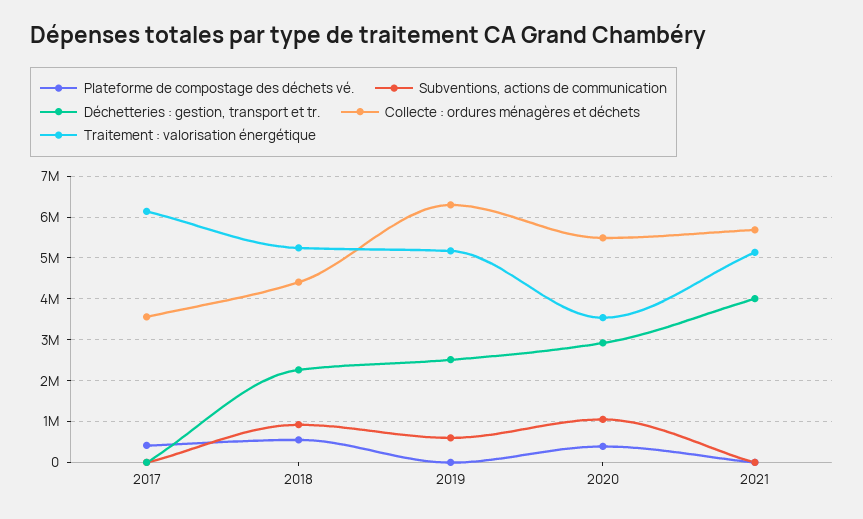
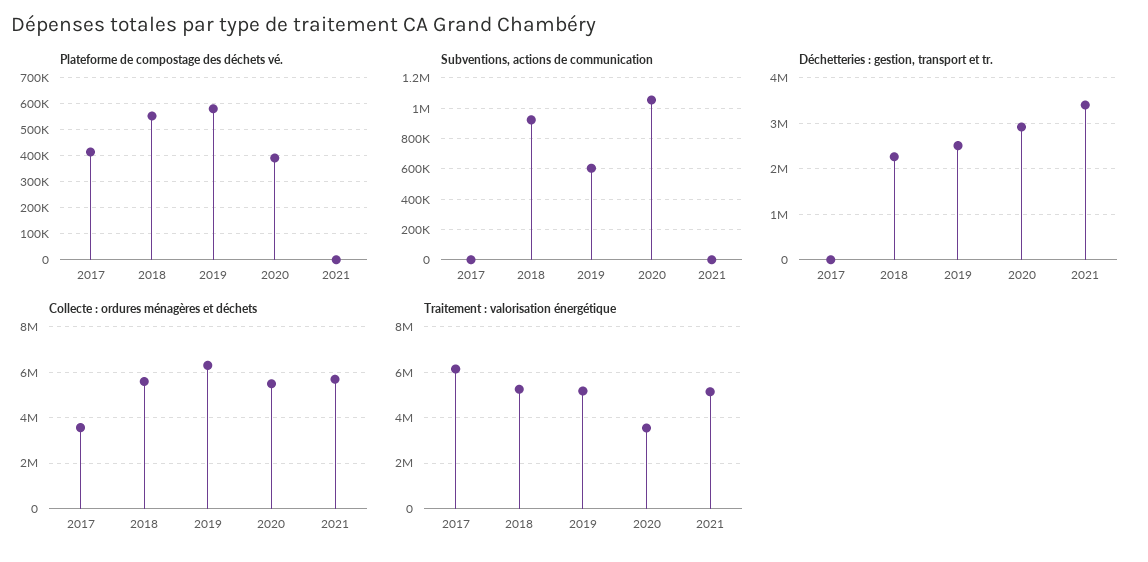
  {
    "Plateforme de compostage des déchets vé.": {
      "2017": 425000,
      "2018": 550000,
-     "2019": 0,
+     "2019": 575000,
      "2020": 400000,
      "2021": 0
    },
    "Subventions, actions de communication": {
      "2017": 0,
      "2018": 900000,
      "2019": 600000,
      "2020": 1050000,
      "2021": 0
    },
    "Déchetteries : gestion, transport et tr.": {
      "2017": 0,
      "2018": 2200000,
      "2019": 2600000,
      "2020": 3000000,
-     "2021": 4000000
+     "2021": 3400000
    },
    "Collecte : ordures ménagères et déchets": {
      "2017": 3600000,
-     "2018": 4400000,
+     "2018": 5500000,
      "2019": 6200000,
      "2020": 5400000,
      "2021": 5600000
    },
    "Traitement : valorisation énergétique": {
      "2017": 6200000,
      "2018": 5200000,
      "2019": 5200000,
      "2020": 3600000,
      "2021": 5200000
    }
  }

